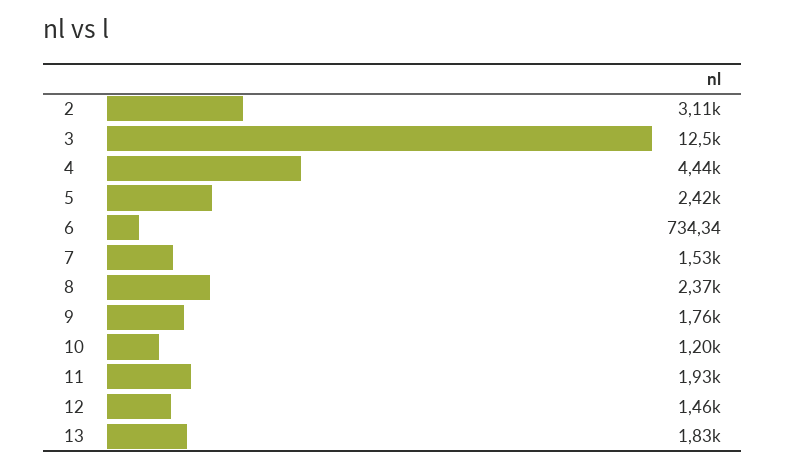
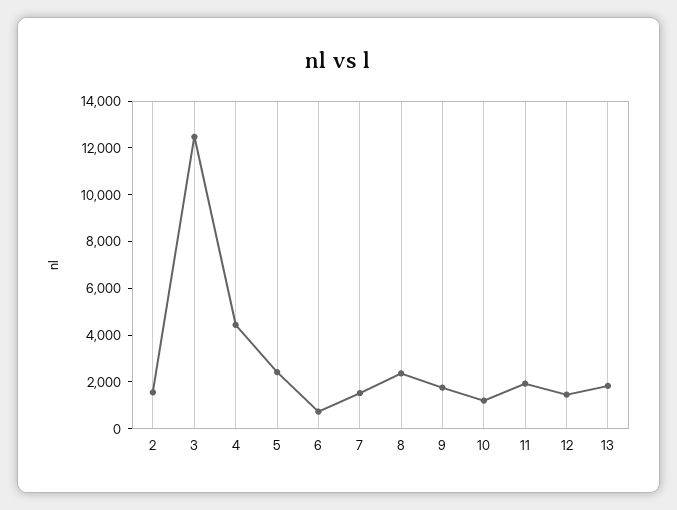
  {
-   "2": 3110,
+   "2": 1500,
    "3": 12500,
    "4": 4440,
    "5": 2420,
    "6": 734.34,
    "7": 1530,
    "8": 2370,
    "9": 1760,
    "10": 1200,
    "11": 1930,
    "12": 1460,
    "13": 1830
  }

